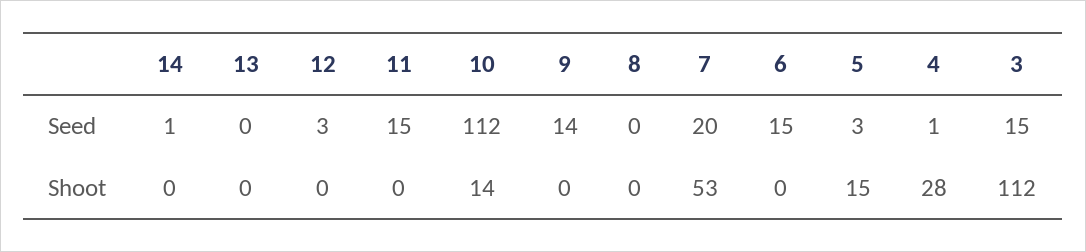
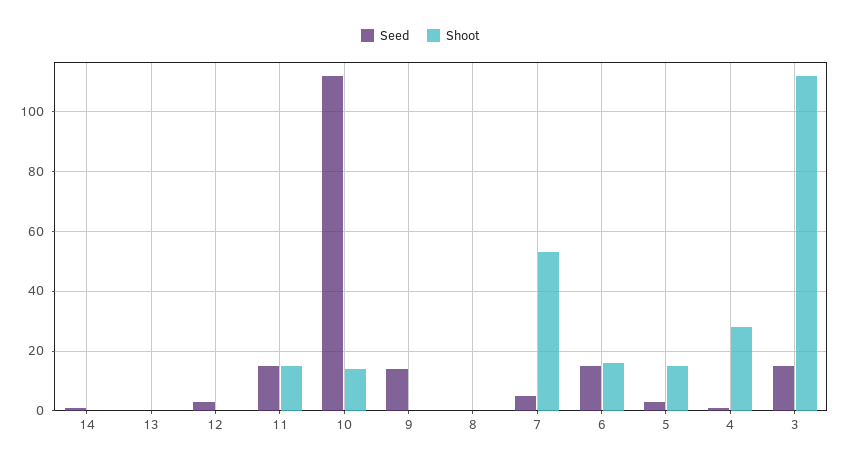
  {
    "Seed": {
      "14": 1,
      "13": 0,
      "12": 3,
      "11": 15,
      "10": 112,
      "9": 14,
      "8": 0,
-     "7": 20,
+     "7": 5,
      "6": 15,
      "5": 3,
      "4": 1,
      "3": 15
    },
    "Shoot": {
      "14": 0,
      "13": 0,
      "12": 0,
-     "11": 0,
+     "11": 15,
      "10": 14,
      "9": 0,
      "8": 0,
      "7": 53,
-     "6": 0,
+     "6": 15,
      "5": 15,
      "4": 28,
      "3": 112
    }
  }

